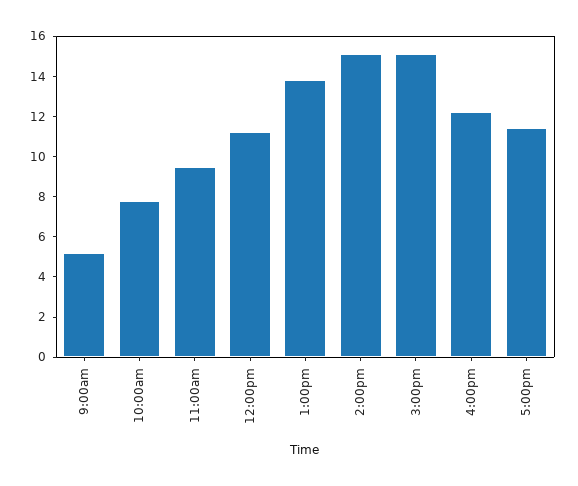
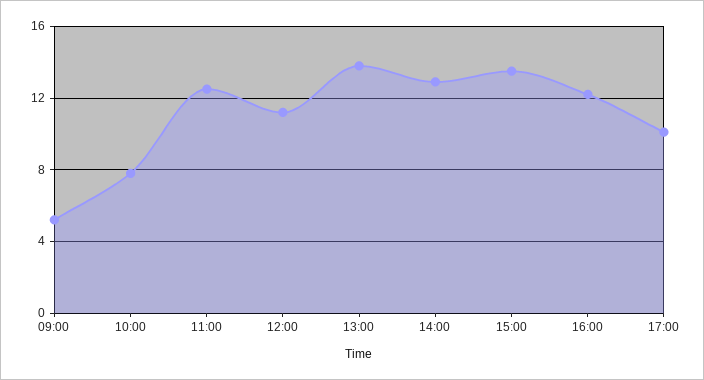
  {
    "9:00am": 5,
    "10:00am": 8,
-   "11:00am": 9.5,
+   "11:00am": 12.5,
    "12:00pm": 11,
    "1:00pm": 14,
-   "2:00pm": 15,
+   "2:00pm": 13,
-   "3:00pm": 15,
+   "3:00pm": 13.5,
    "4:00pm": 12,
-   "5:00pm": 11.5
+   "5:00pm": 10
  }

